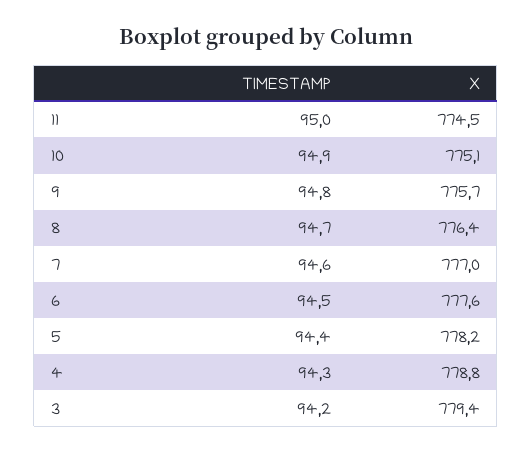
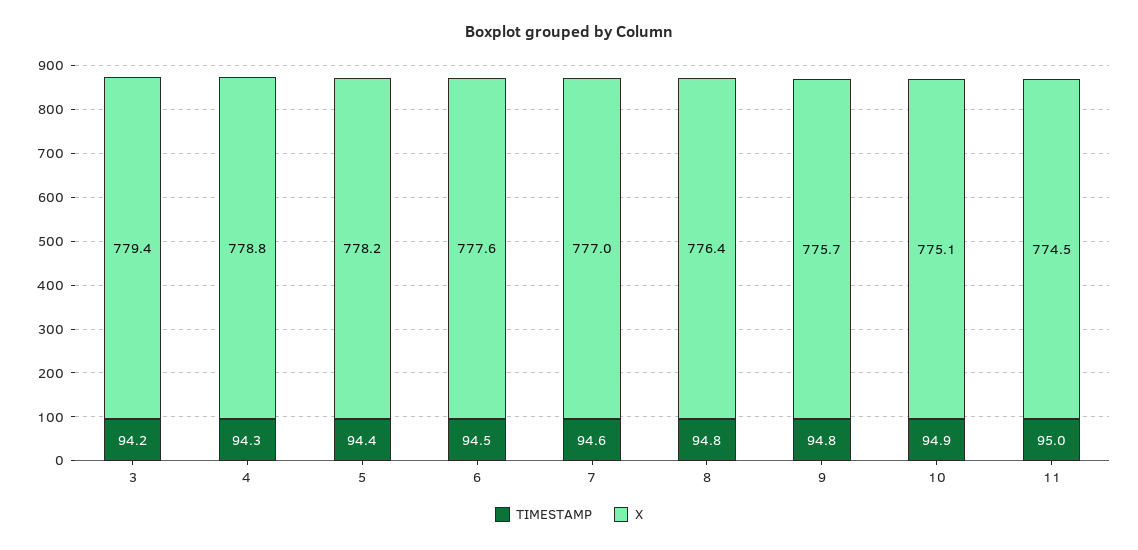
  {
    "TIMESTAMP": {
      "11": 95,
      "10": 94.9,
      "9": 94.8,
-     "8": 94.7,
+     "8": 94.8,
      "7": 94.6,
      "6": 94.5,
      "5": 94.4,
      "4": 94.3,
      "3": 94.2
    },
    "X": {
      "11": 774.5,
      "10": 775.1,
      "9": 775.7,
      "8": 776.4,
      "7": 777,
      "6": 777.6,
      "5": 778.2,
      "4": 778.8,
      "3": 779.4
    }
  }

